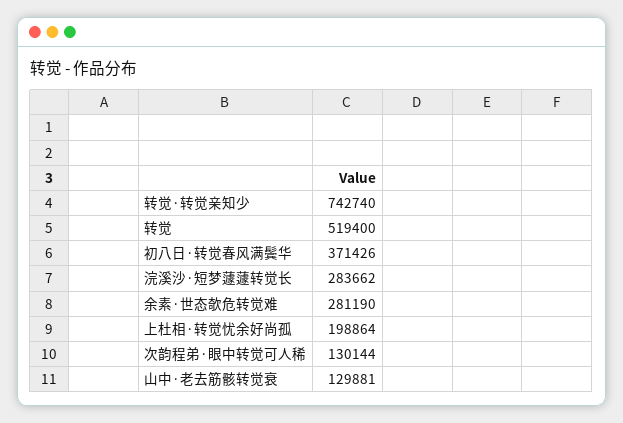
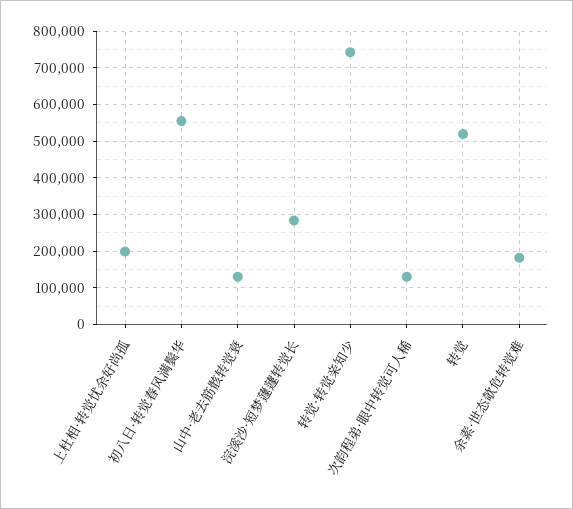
  {
    "转觉·转觉亲知少": 742740,
    "转觉": 519400,
-   "初八日·转觉春风满鬓华": 371426,
+   "初八日·转觉春风满鬓华": 560000,
    "浣溪沙·短梦蘧蘧转觉长": 283662,
-   "余素·世态欹危转觉难": 281190,
+   "余素·世态欹危转觉难": 180000,
    "上杜相·转觉忧余好尚孤": 198864,
    "次韵程弟·眼中转觉可人稀": 130144,
    "山中·老去筋骸转觉衰": 129881
  }

